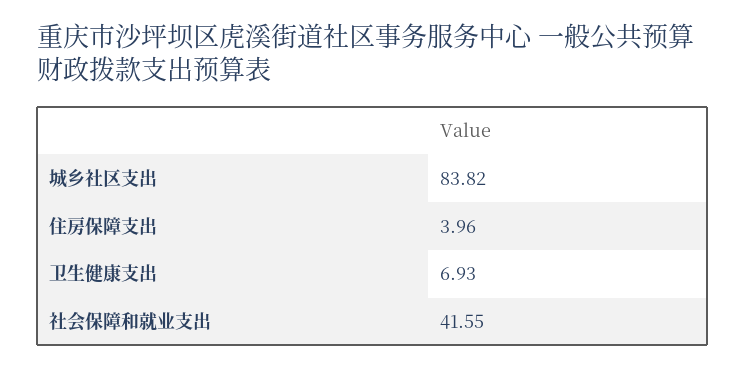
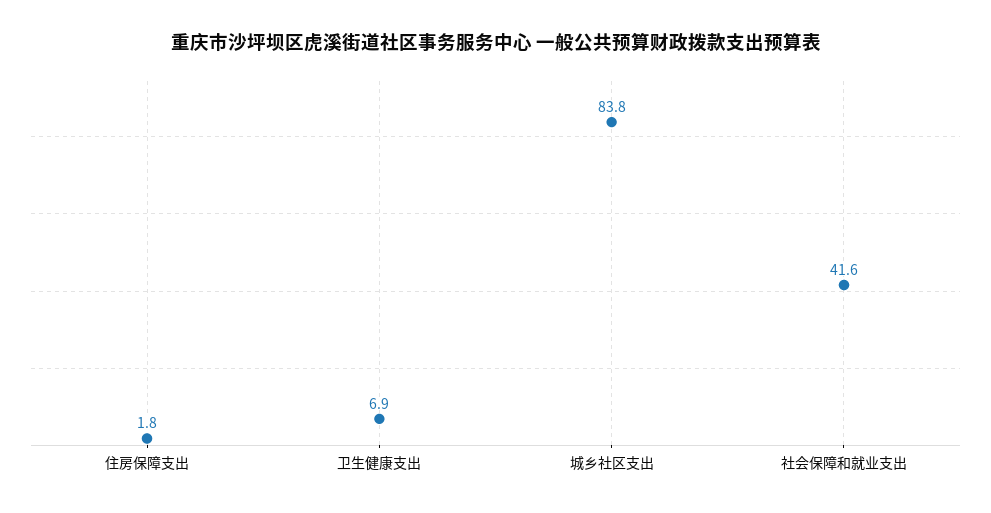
  {
    "城乡社区支出": 83.82,
-   "住房保障支出": 3.96,
+   "住房保障支出": 1.8,
    "卫生健康支出": 6.93,
    "社会保障和就业支出": 41.55
  }

